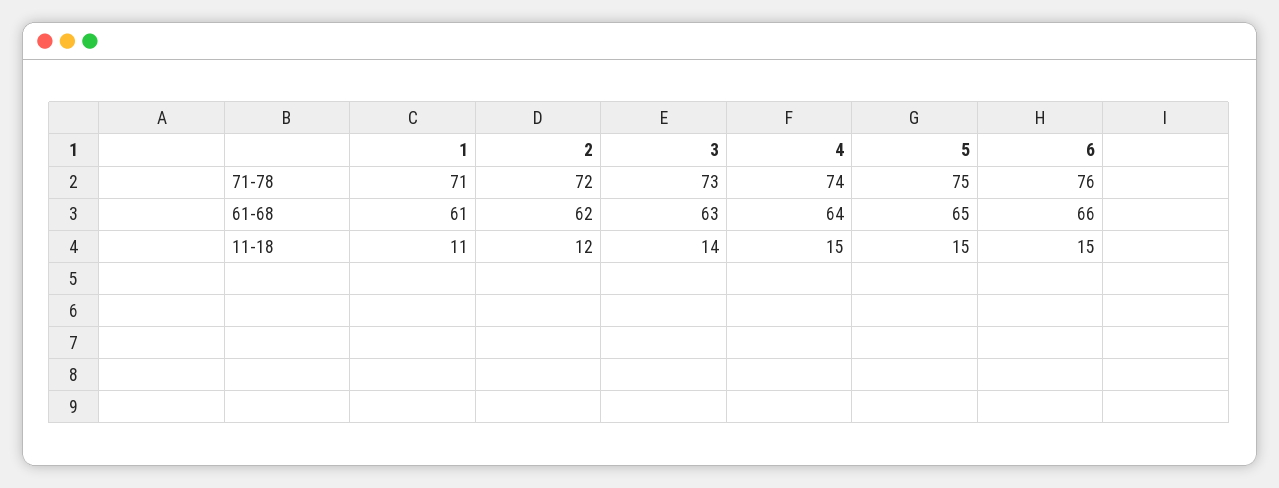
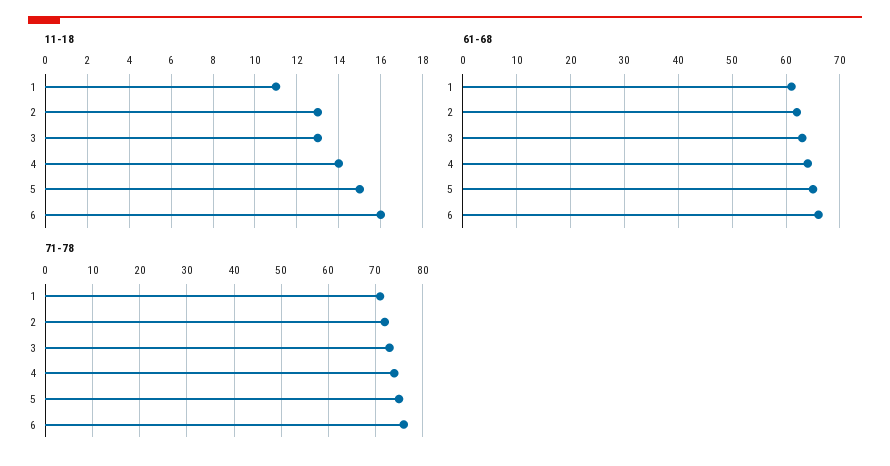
  {
    "71-78": {
      "1": 71,
      "2": 72,
      "3": 73,
      "4": 74,
      "5": 75,
      "6": 76
    },
    "61-68": {
      "1": 61,
      "2": 62,
      "3": 63,
      "4": 64,
      "5": 65,
      "6": 66
    },
    "11-18": {
      "1": 11,
-     "2": 12,
+     "2": 13,
-     "3": 14,
+     "3": 13,
-     "4": 15,
+     "4": 14,
      "5": 15,
-     "6": 15
+     "6": 16
    }
  }

